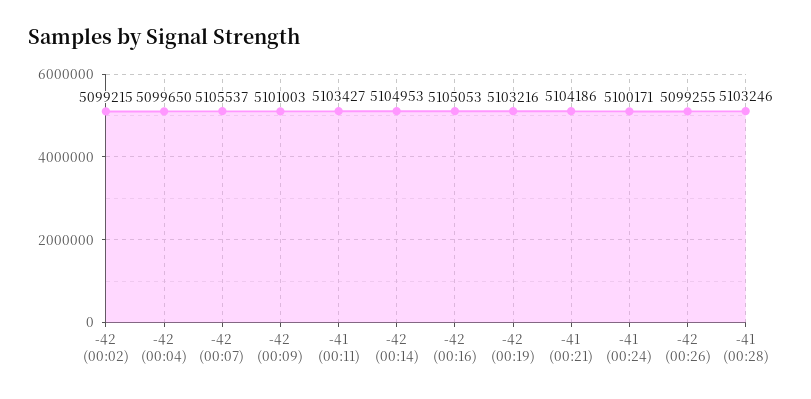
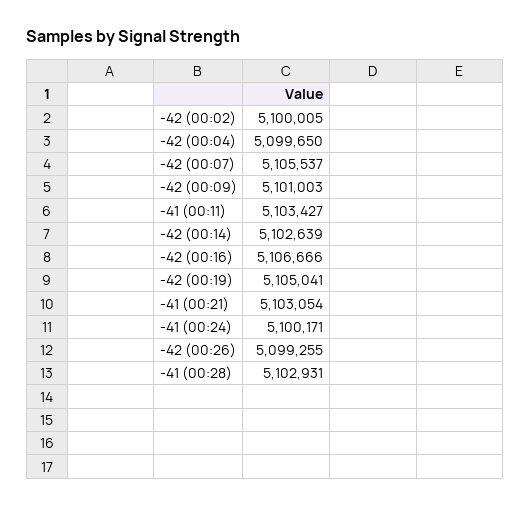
  {
-   "-42 (00:02)": 5099215,
+   "-42 (00:02)": 5100005,
    "-42 (00:04)": 5099650,
    "-42 (00:07)": 5105537,
    "-42 (00:09)": 5101003,
    "-41 (00:11)": 5103427,
-   "-42 (00:14)": 5104953,
+   "-42 (00:14)": 5102639,
-   "-42 (00:16)": 5105053,
+   "-42 (00:16)": 5106666,
-   "-42 (00:19)": 5103216,
+   "-42 (00:19)": 5105041,
-   "-41 (00:21)": 5104186,
+   "-41 (00:21)": 5103054,
    "-41 (00:24)": 5100171,
    "-42 (00:26)": 5099255,
-   "-41 (00:28)": 5103246
+   "-41 (00:28)": 5102931
  }

